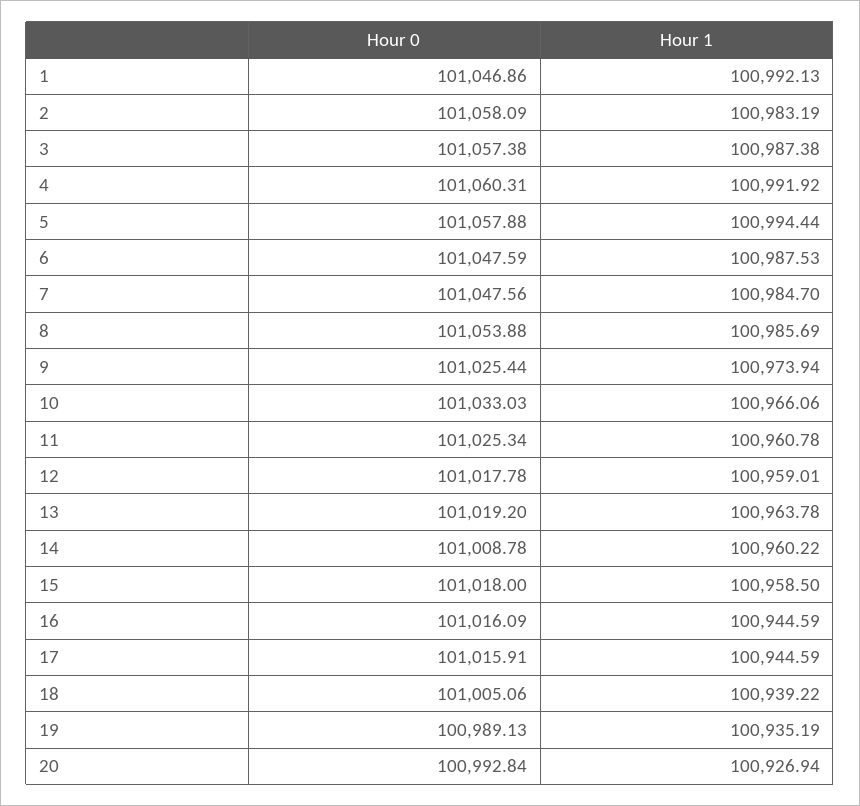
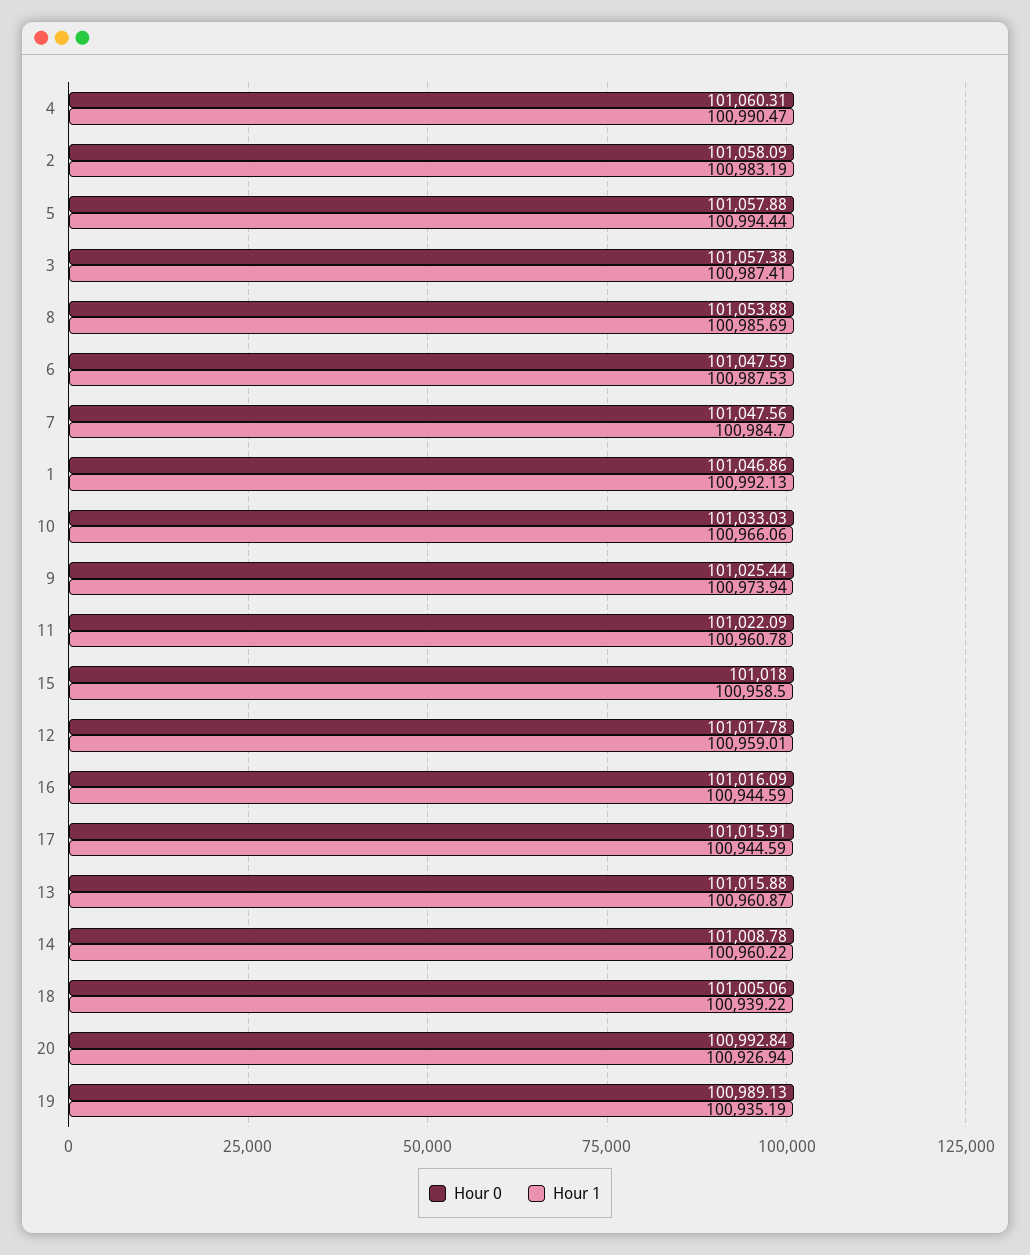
  {
    "Hour 0": {
      "1": 101046.86,
      "2": 101058.09,
      "3": 101057.38,
      "4": 101060.31,
      "5": 101057.88,
      "6": 101047.59,
      "7": 101047.56,
      "8": 101053.88,
      "9": 101025.44,
      "10": 101033.03,
-     "11": 101025.34,
+     "11": 101022.09,
      "12": 101017.78,
-     "13": 101019.2,
+     "13": 101015.88,
      "14": 101008.78,
      "15": 101018,
      "16": 101016.09,
      "17": 101015.91,
      "18": 101005.06,
      "19": 100989.13,
      "20": 100992.84
    },
    "Hour 1": {
      "1": 100992.13,
      "2": 100983.19,
-     "3": 100987.38,
+     "3": 100987.41,
-     "4": 100991.92,
+     "4": 100990.47,
      "5": 100994.44,
      "6": 100987.53,
      "7": 100984.7,
      "8": 100985.69,
      "9": 100973.94,
      "10": 100966.06,
      "11": 100960.78,
      "12": 100959.01,
-     "13": 100963.78,
+     "13": 100960.87,
      "14": 100960.22,
      "15": 100958.5,
      "16": 100944.59,
      "17": 100944.59,
      "18": 100939.22,
      "19": 100935.19,
      "20": 100926.94
    }
  }

